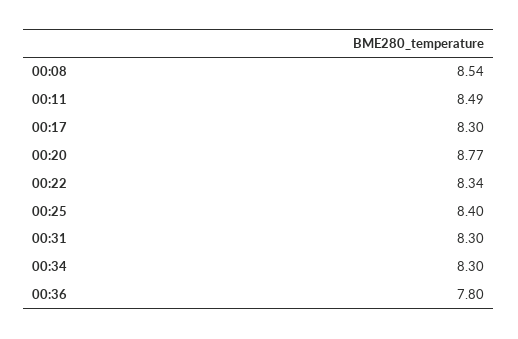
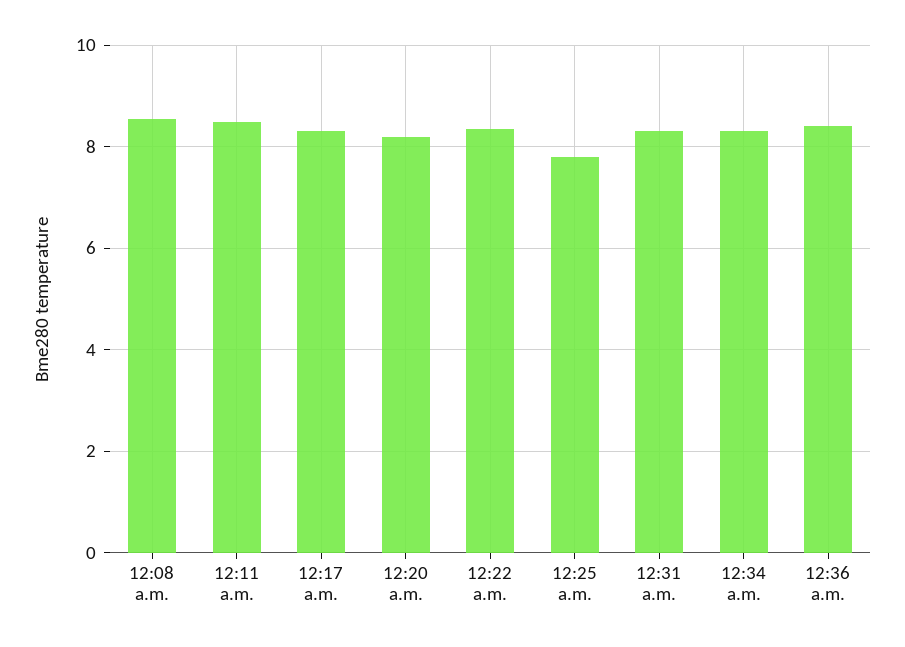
  {
    "00:08": 8.54,
    "00:11": 8.49,
    "00:17": 8.3,
-   "00:20": 8.77,
+   "00:20": 8.2,
    "00:22": 8.34,
-   "00:25": 8.4,
+   "00:25": 7.8,
    "00:31": 8.3,
    "00:34": 8.3,
-   "00:36": 7.8
+   "00:36": 8.4
  }

